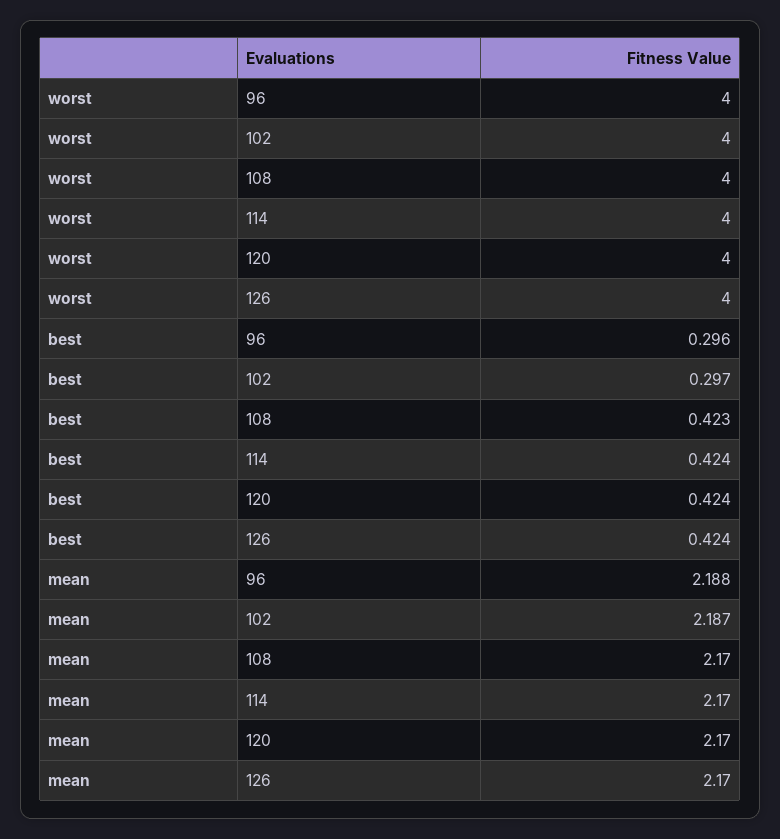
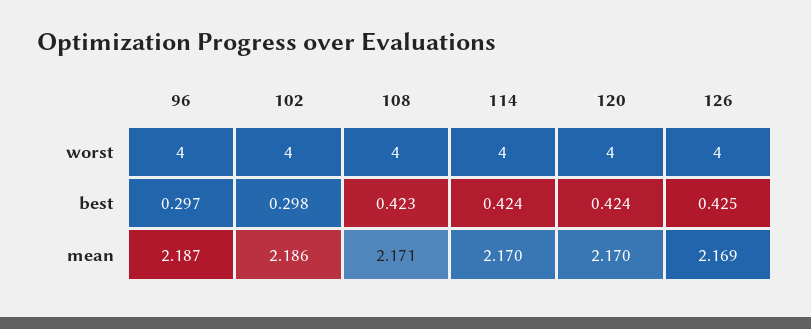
  {
    "worst": {
      "96": 4,
      "102": 4,
      "108": 4,
      "114": 4,
      "120": 4,
      "126": 4
    },
    "best": {
-     "96": 0.296,
+     "96": 0.297,
-     "102": 0.297,
+     "102": 0.298,
      "108": 0.423,
      "114": 0.424,
      "120": 0.424,
-     "126": 0.424
+     "126": 0.425
    },
    "mean": {
-     "96": 2.188,
+     "96": 2.187,
-     "102": 2.187,
+     "102": 2.186,
-     "108": 2.17,
+     "108": 2.171,
      "114": 2.17,
      "120": 2.17,
-     "126": 2.17
+     "126": 2.169
    }
  }

